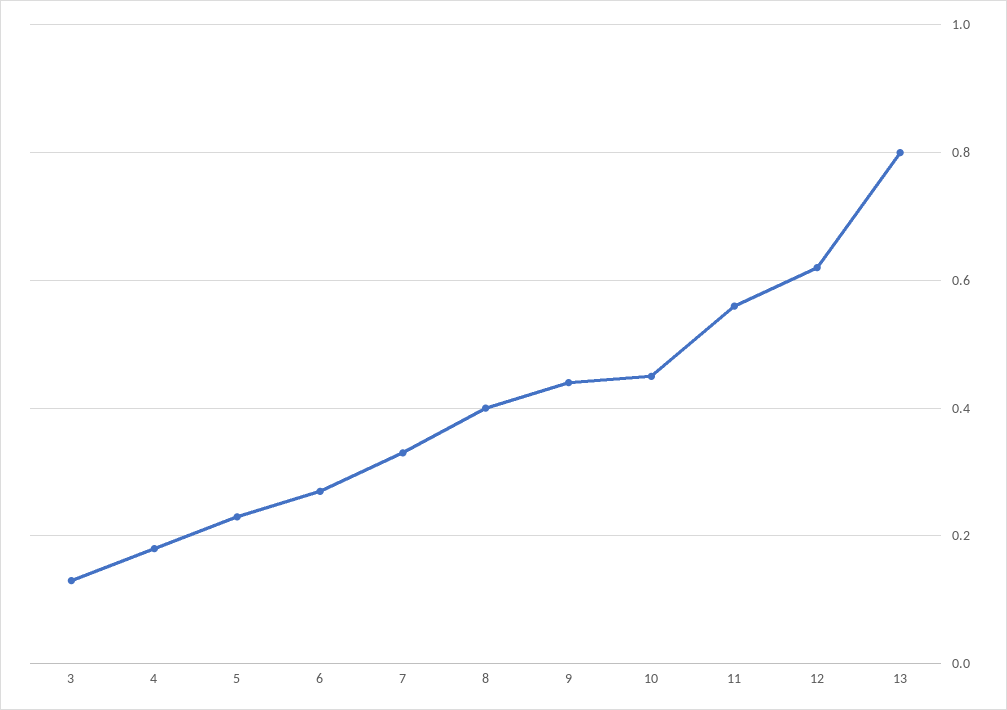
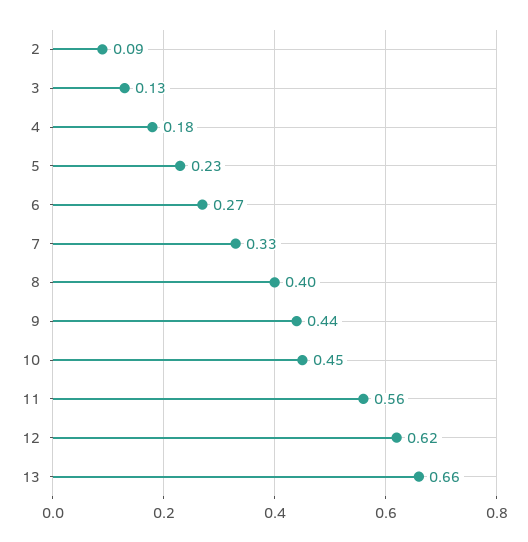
  {
    "3": 0.13,
    "4": 0.18,
    "5": 0.23,
    "6": 0.27,
    "7": 0.33,
    "8": 0.4,
    "9": 0.44,
    "10": 0.45,
    "11": 0.56,
    "12": 0.62,
-   "13": 0.8
+   "13": 0.66,
+   "2": 0.09
  }

